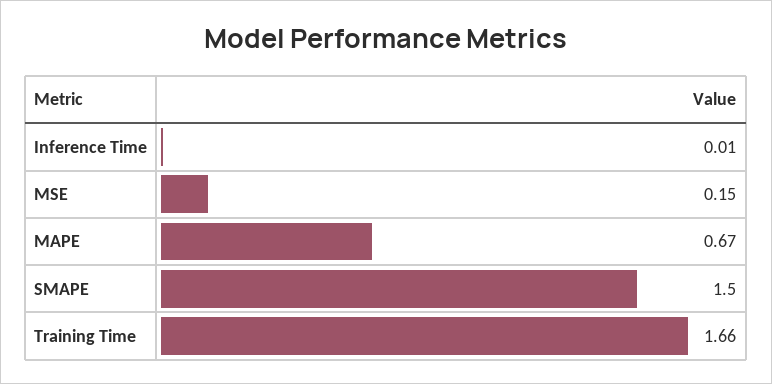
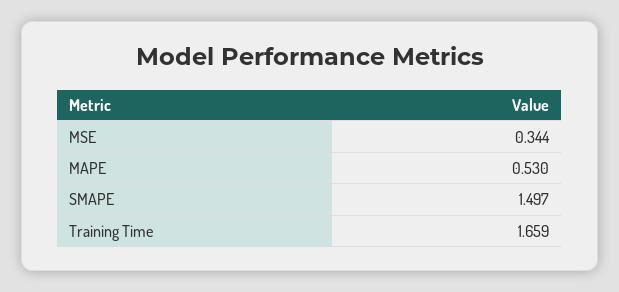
  {
-   "Inference Time": 0.01,
-   "MSE": 0.15,
+   "MSE": 0.344,
-   "MAPE": 0.67,
+   "MAPE": 0.53,
    "SMAPE": 1.497,
    "Training Time": 1.659
  }

